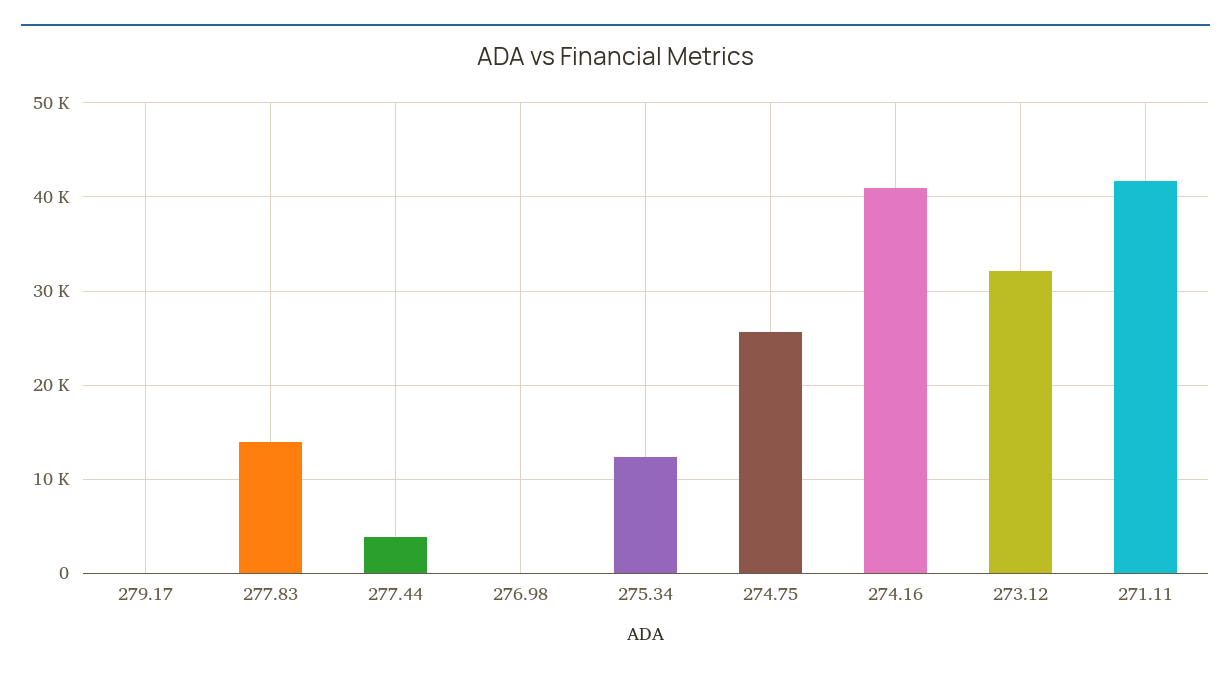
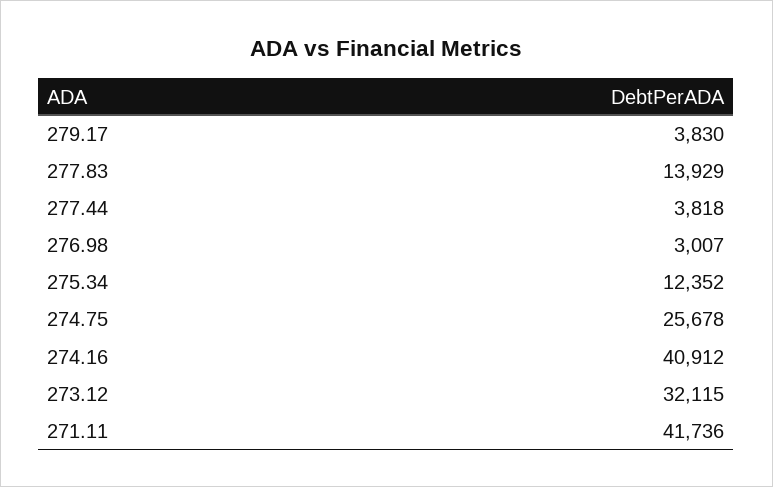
  {
-   "279.17": 0,
+   "279.17": 3830,
    "277.83": 13929,
    "277.44": 3818,
-   "276.98": 0,
+   "276.98": 3007,
    "275.34": 12352,
    "274.75": 25678,
    "274.16": 40912,
    "273.12": 32115,
    "271.11": 41736
  }

